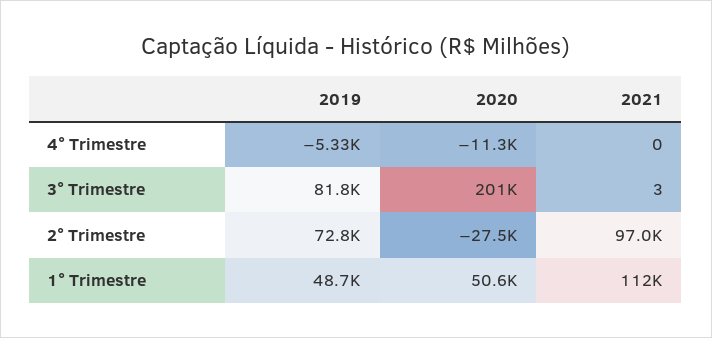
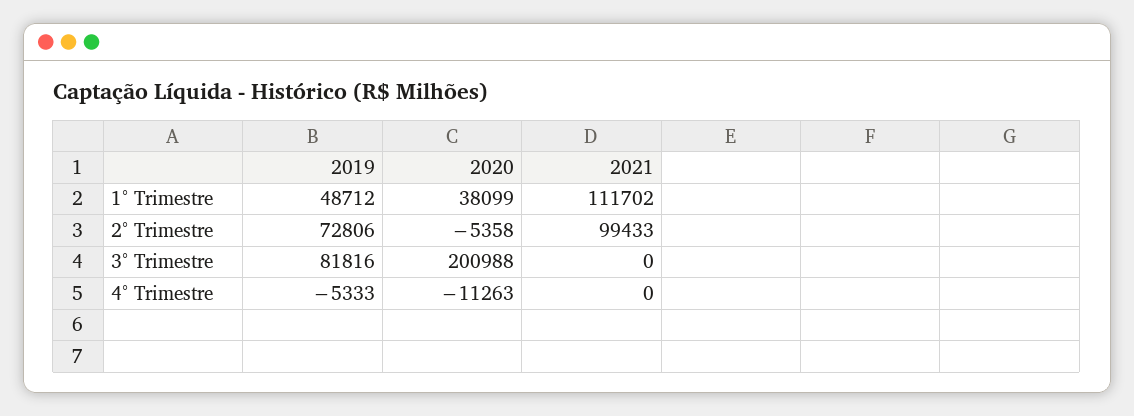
  {
    "2019": {
      "4° Trimestre": -5333,
      "3° Trimestre": 81816,
      "2° Trimestre": 72806,
      "1° Trimestre": 48712
    },
    "2020": {
      "4° Trimestre": -11263,
      "3° Trimestre": 200988,
-     "2° Trimestre": -27500,
+     "2° Trimestre": -5358,
-     "1° Trimestre": 50600
+     "1° Trimestre": 38099
    },
    "2021": {
      "4° Trimestre": 0,
-     "3° Trimestre": 3,
+     "3° Trimestre": 0,
-     "2° Trimestre": 97000,
+     "2° Trimestre": 99433,
      "1° Trimestre": 111702
    }
  }

